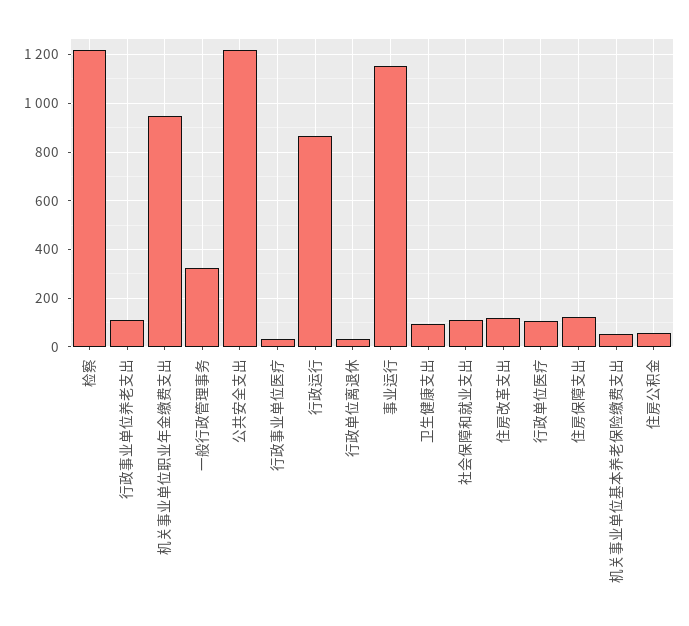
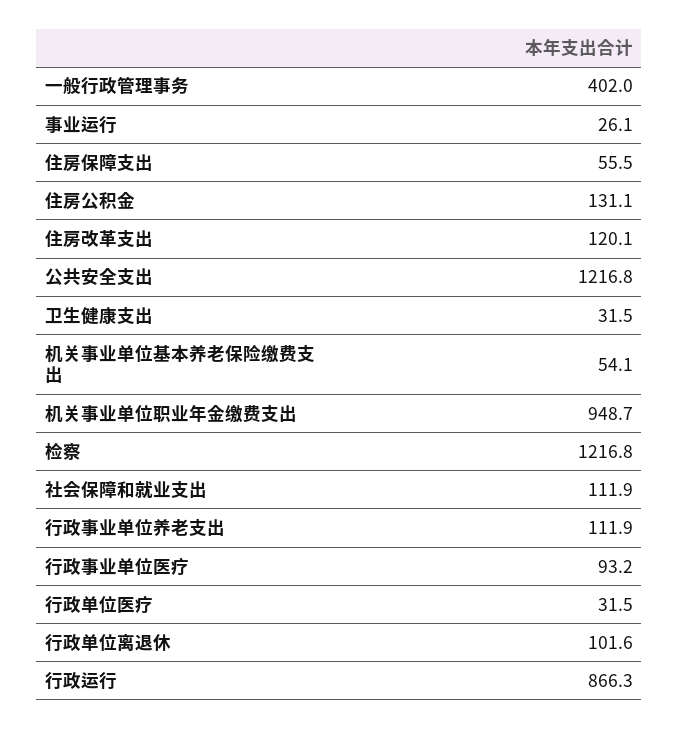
  {
    "检察": 1216.8,
    "行政事业单位养老支出": 111.9,
    "机关事业单位职业年金缴费支出": 948.7,
-   "一般行政管理事务": 325,
+   "一般行政管理事务": 402,
    "公共安全支出": 1216.8,
-   "行政事业单位医疗": 25,
+   "行政事业单位医疗": 93.2,
    "行政运行": 866.3,
-   "行政单位离退休": 25,
+   "行政单位离退休": 101.6,
-   "事业运行": 1150,
+   "事业运行": 26.1,
-   "卫生健康支出": 100,
+   "卫生健康支出": 31.5,
    "社会保障和就业支出": 111.9,
    "住房改革支出": 120.1,
-   "行政单位医疗": 100,
+   "行政单位医疗": 31.5,
-   "住房保障支出": 125,
+   "住房保障支出": 55.5,
    "机关事业单位基本养老保险缴费支出": 54.1,
-   "住房公积金": 50
+   "住房公积金": 131.1
  }

